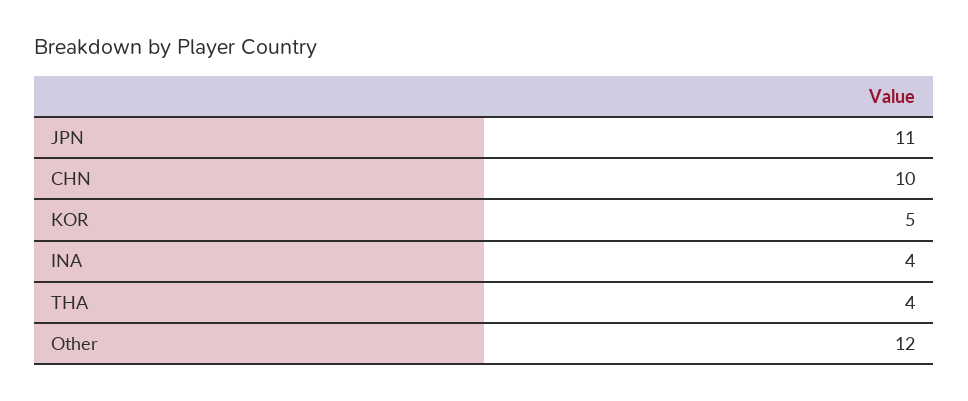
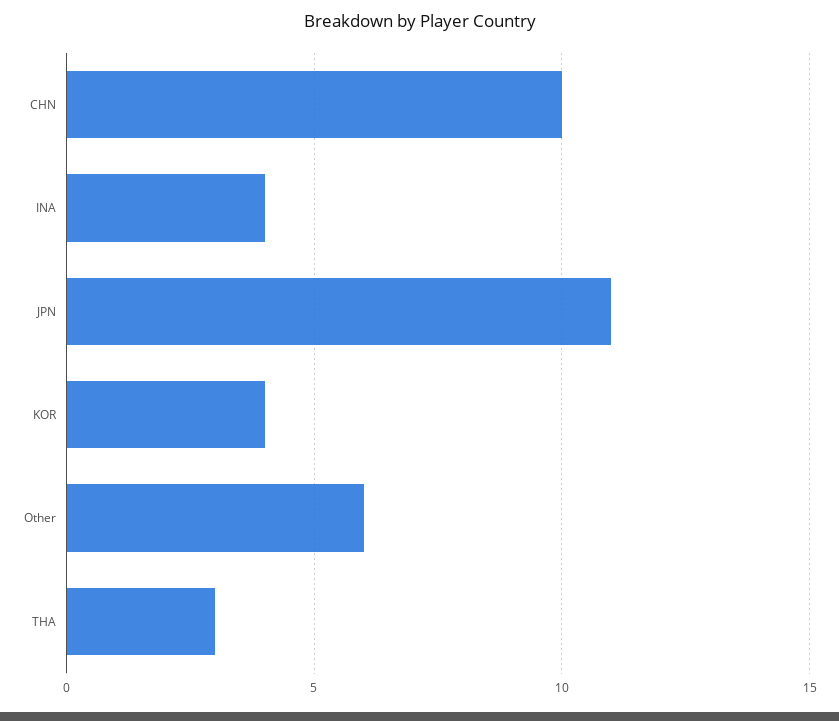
  {
    "JPN": 11,
    "CHN": 10,
-   "KOR": 5,
+   "KOR": 4,
    "INA": 4,
-   "THA": 4,
+   "THA": 3,
-   "Other": 12
+   "Other": 6
  }

